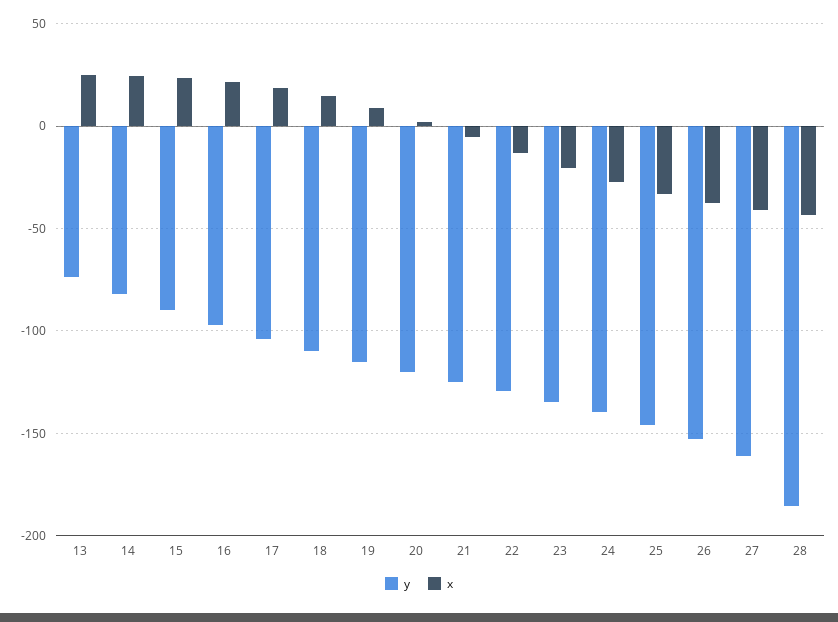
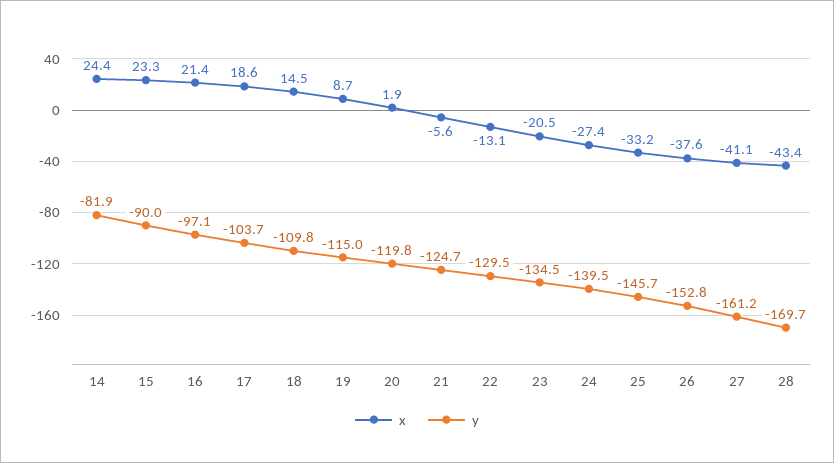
  {
    "y": {
-     "13": -75,
      "14": -81.9,
      "15": -90,
      "16": -97.1,
      "17": -103.7,
      "18": -109.8,
      "19": -115,
      "20": -119.8,
      "21": -124.7,
      "22": -129.5,
      "23": -134.5,
      "24": -139.5,
      "25": -145.7,
      "26": -152.8,
      "27": -161.2,
-     "28": -185
+     "28": -169.7
    },
    "x": {
-     "13": 25,
      "14": 24.4,
      "15": 23.3,
      "16": 21.4,
      "17": 18.6,
      "18": 14.5,
      "19": 8.7,
      "20": 1.9,
      "21": -5.6,
      "22": -13.1,
      "23": -20.5,
      "24": -27.4,
      "25": -33.2,
      "26": -37.6,
      "27": -41.1,
      "28": -43.4
    }
  }

